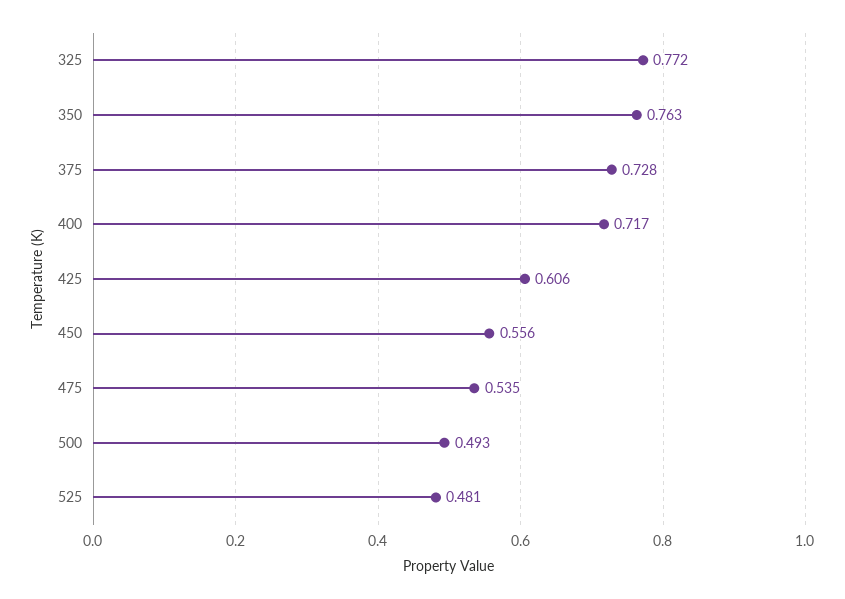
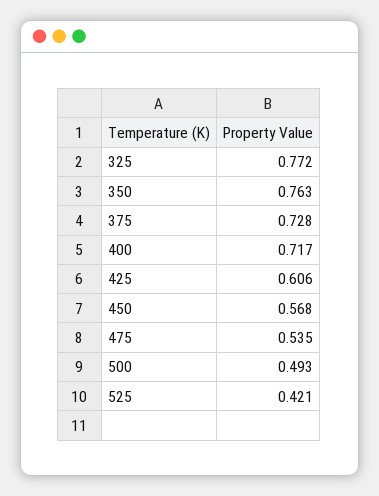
  {
    "325": 0.772,
    "350": 0.763,
    "375": 0.728,
    "400": 0.717,
    "425": 0.606,
-   "450": 0.556,
+   "450": 0.568,
    "475": 0.535,
    "500": 0.493,
-   "525": 0.481
+   "525": 0.421
  }

